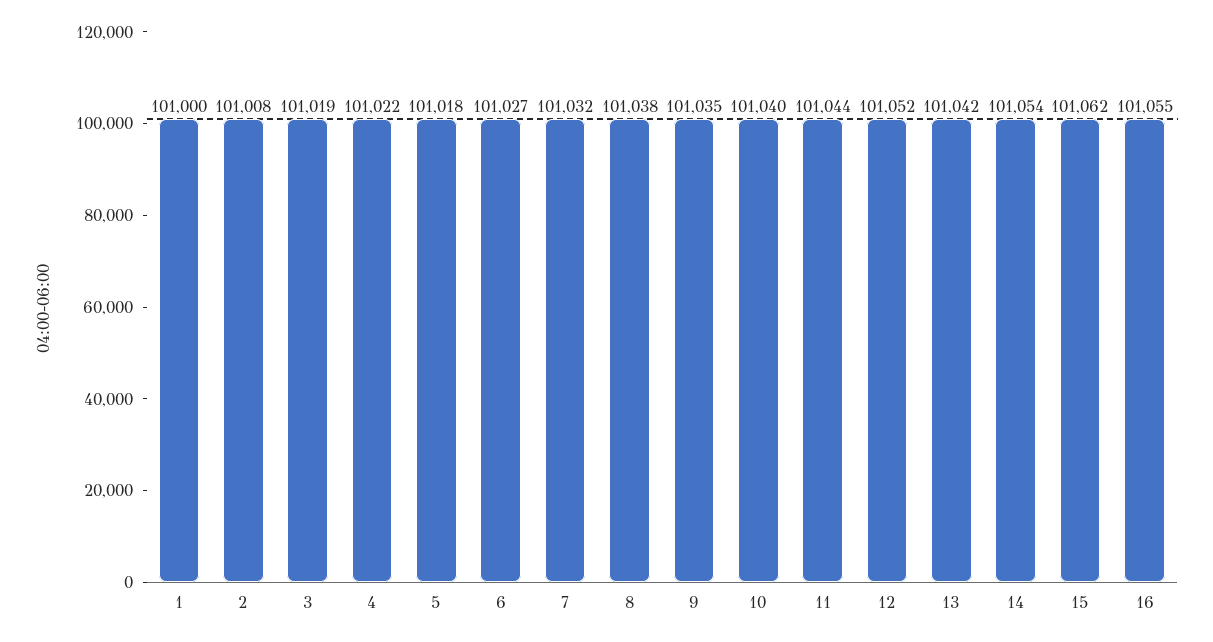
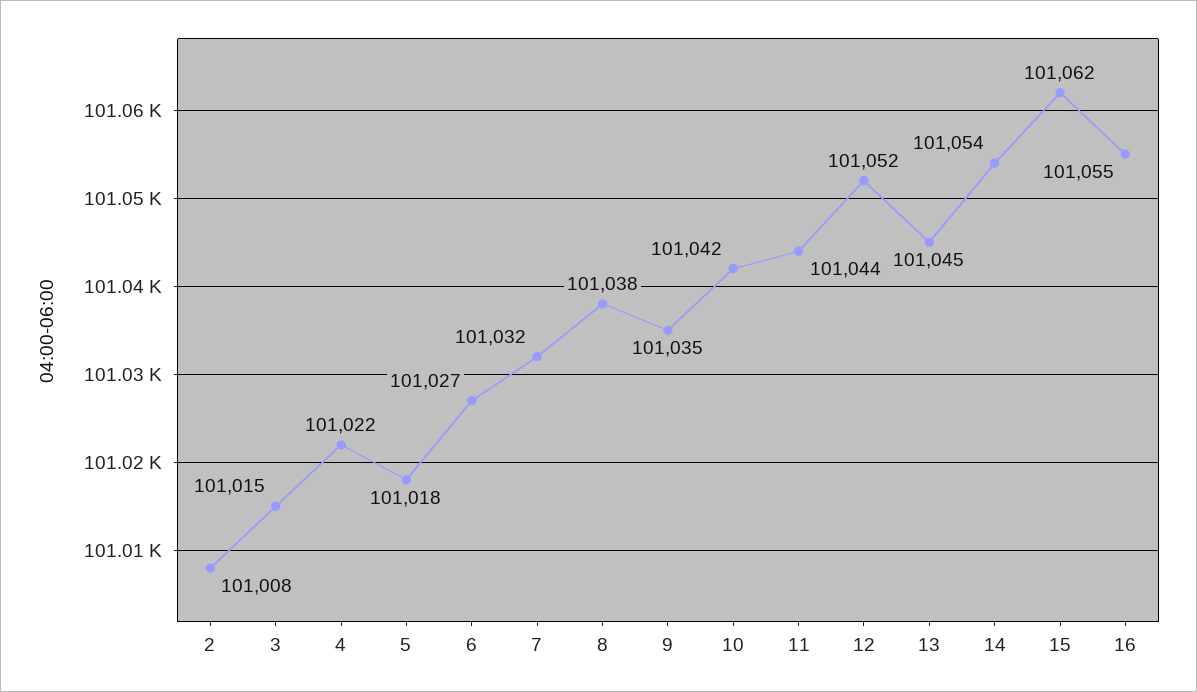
  {
-   "1": 101000,
    "2": 101008,
-   "3": 101019,
+   "3": 101015,
    "4": 101022,
    "5": 101018,
    "6": 101027,
    "7": 101032,
    "8": 101038,
    "9": 101035,
-   "10": 101040,
+   "10": 101042,
    "11": 101044,
    "12": 101052,
-   "13": 101042,
+   "13": 101045,
    "14": 101054,
    "15": 101062,
    "16": 101055
  }

